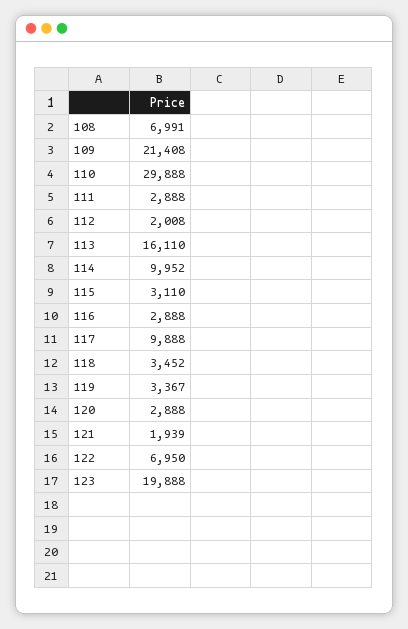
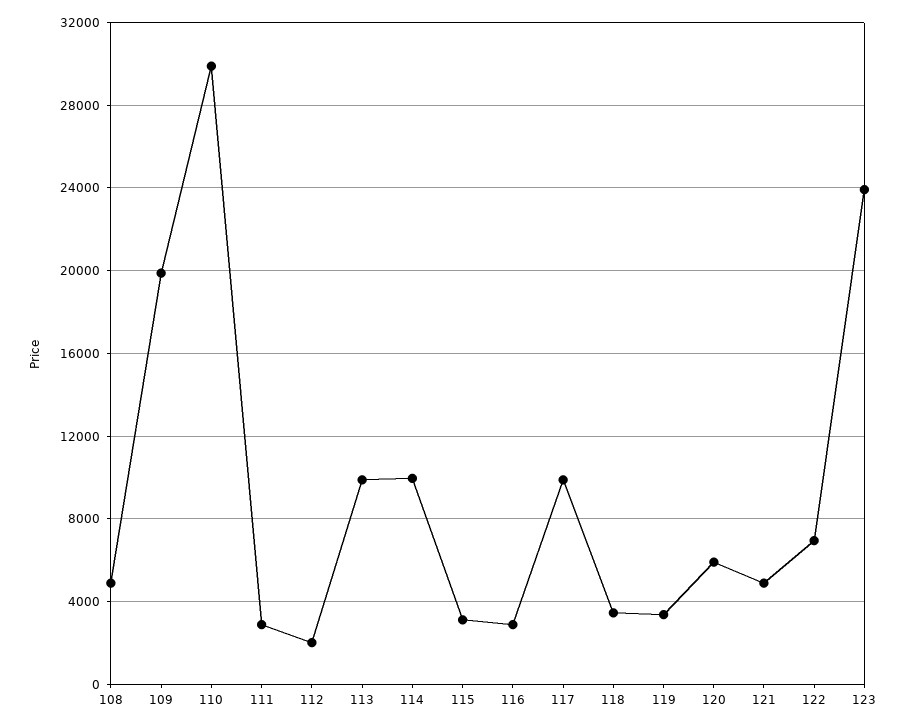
  {
-   "108": 6991,
+   "108": 5000,
-   "109": 21408,
+   "109": 20000,
    "110": 29888,
    "111": 2888,
    "112": 2008,
-   "113": 16110,
+   "113": 10000,
    "114": 9952,
    "115": 3110,
    "116": 2888,
    "117": 9888,
    "118": 3452,
    "119": 3367,
-   "120": 2888,
+   "120": 6000,
-   "121": 1939,
+   "121": 5000,
    "122": 6950,
-   "123": 19888
+   "123": 24000
  }

